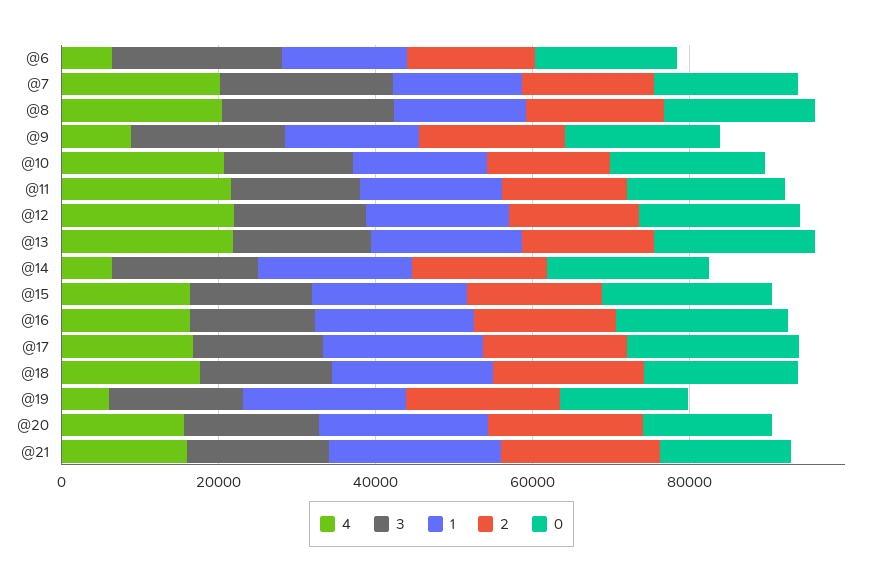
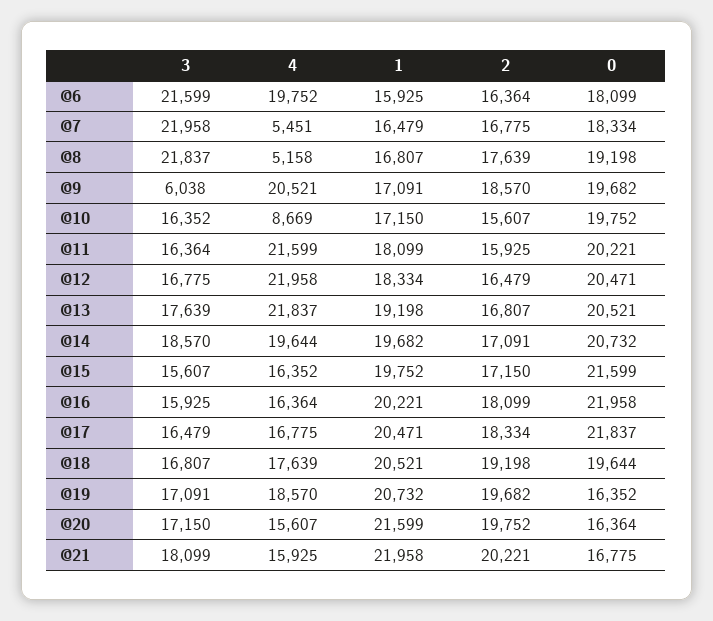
  {
    "4": {
-     "@6": 5000,
+     "@6": 19752,
-     "@7": 20000,
+     "@7": 5451,
-     "@8": 20000,
+     "@8": 5158,
-     "@9": 10000,
+     "@9": 20521,
-     "@10": 20000,
+     "@10": 8669,
      "@11": 21599,
      "@12": 21958,
      "@13": 21837,
-     "@14": 5000,
+     "@14": 19644,
      "@15": 16352,
      "@16": 16364,
      "@17": 16775,
      "@18": 17639,
-     "@19": 5000,
+     "@19": 18570,
      "@20": 15607,
      "@21": 15925
    },
    "3": {
      "@6": 21599,
      "@7": 21958,
      "@8": 21837,
-     "@9": 20000,
+     "@9": 6038,
      "@10": 16352,
      "@11": 16364,
      "@12": 16775,
      "@13": 17639,
      "@14": 18570,
      "@15": 15607,
      "@16": 15925,
      "@17": 16479,
      "@18": 16807,
      "@19": 17091,
      "@20": 17150,
      "@21": 18099
    },
    "1": {
      "@6": 15925,
      "@7": 16479,
      "@8": 16807,
      "@9": 17091,
      "@10": 17150,
      "@11": 18099,
      "@12": 18334,
      "@13": 19198,
      "@14": 19682,
      "@15": 19752,
      "@16": 20221,
      "@17": 20471,
      "@18": 20521,
      "@19": 20732,
      "@20": 21599,
      "@21": 21958
    },
    "2": {
      "@6": 16364,
      "@7": 16775,
      "@8": 17639,
      "@9": 18570,
      "@10": 15607,
      "@11": 15925,
      "@12": 16479,
      "@13": 16807,
      "@14": 17091,
      "@15": 17150,
      "@16": 18099,
      "@17": 18334,
      "@18": 19198,
      "@19": 19682,
      "@20": 19752,
      "@21": 20221
    },
    "0": {
      "@6": 18099,
      "@7": 18334,
      "@8": 19198,
      "@9": 19682,
      "@10": 19752,
      "@11": 20221,
      "@12": 20471,
      "@13": 20521,
      "@14": 20732,
      "@15": 21599,
      "@16": 21958,
      "@17": 21837,
      "@18": 19644,
      "@19": 16352,
      "@20": 16364,
      "@21": 16775
    }
  }

